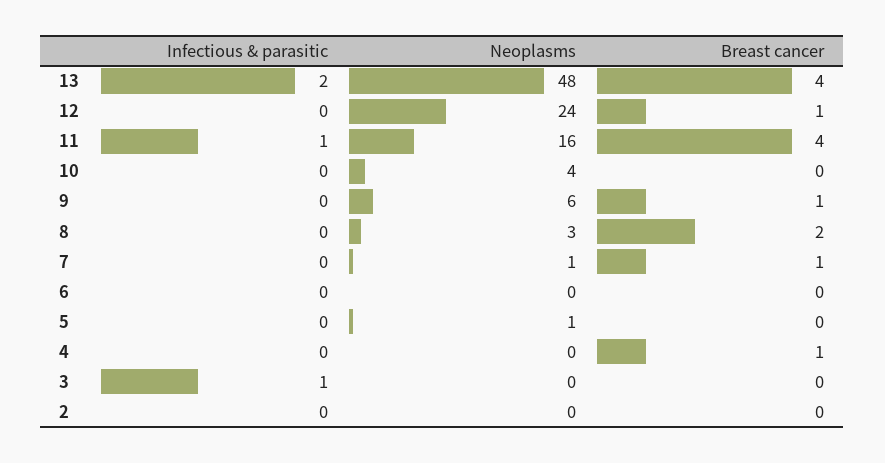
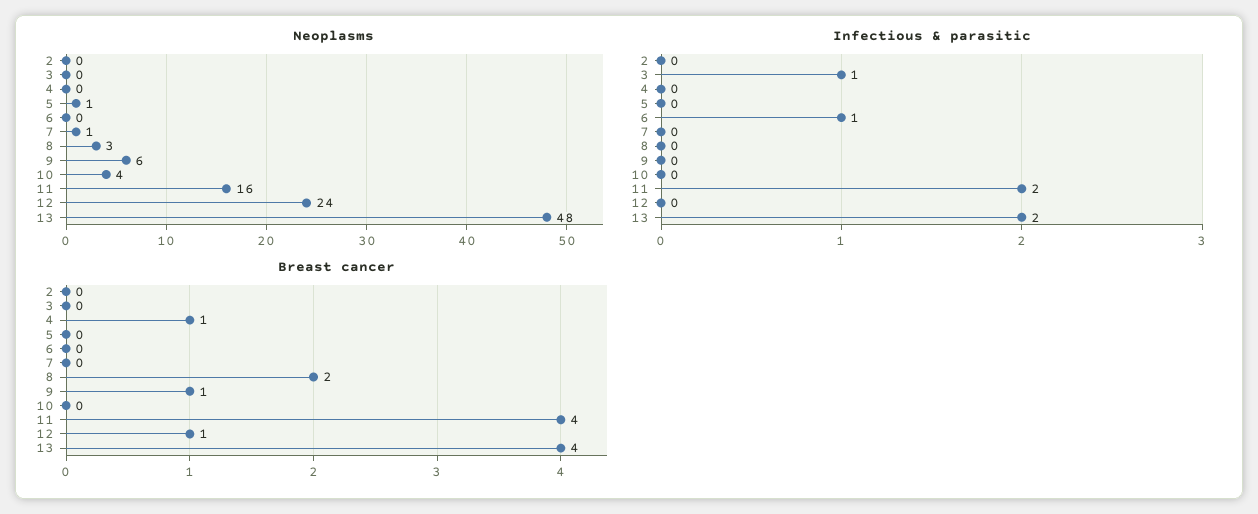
  {
    "Infectious & parasitic": {
      "13": 2,
      "12": 0,
-     "11": 1,
+     "11": 2,
      "10": 0,
      "9": 0,
      "8": 0,
      "7": 0,
-     "6": 0,
+     "6": 1,
      "5": 0,
      "4": 0,
      "3": 1,
      "2": 0
    },
    "Neoplasms": {
      "13": 48,
      "12": 24,
      "11": 16,
      "10": 4,
      "9": 6,
      "8": 3,
      "7": 1,
      "6": 0,
      "5": 1,
      "4": 0,
      "3": 0,
      "2": 0
    },
    "Breast cancer": {
      "13": 4,
      "12": 1,
      "11": 4,
      "10": 0,
      "9": 1,
      "8": 2,
-     "7": 1,
+     "7": 0,
      "6": 0,
      "5": 0,
      "4": 1,
      "3": 0,
      "2": 0
    }
  }

